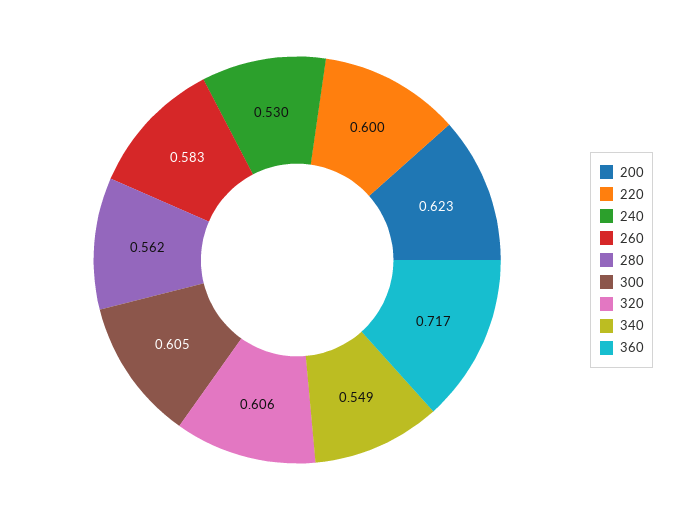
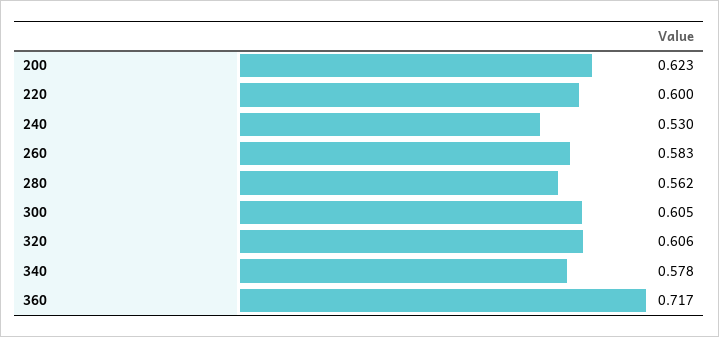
  {
    "200": 0.623,
    "220": 0.6,
    "240": 0.53,
    "260": 0.583,
    "280": 0.562,
    "300": 0.605,
    "320": 0.606,
-   "340": 0.549,
+   "340": 0.578,
    "360": 0.717
  }

